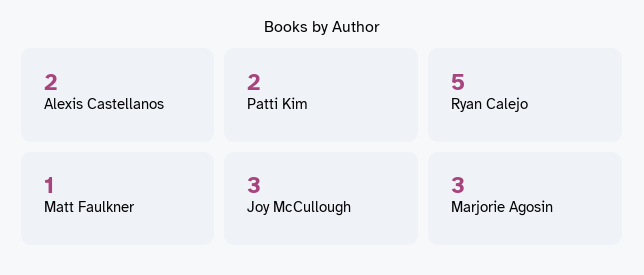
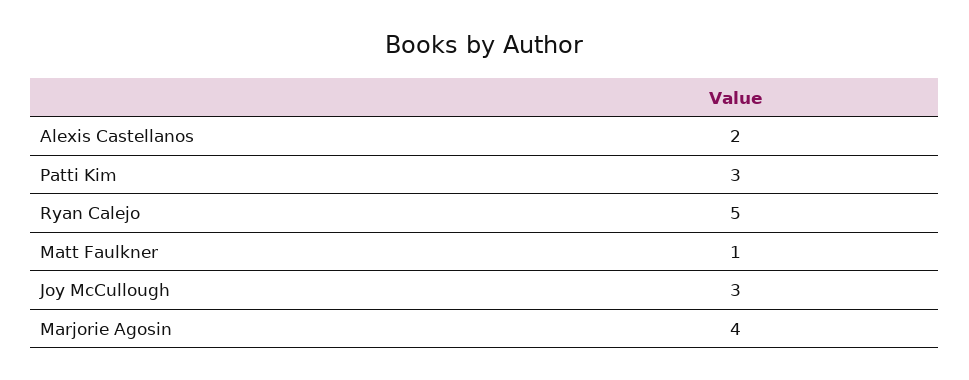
  {
    "Alexis Castellanos": 2,
-   "Patti Kim": 2,
+   "Patti Kim": 3,
    "Ryan Calejo": 5,
    "Matt Faulkner": 1,
    "Joy McCullough": 3,
-   "Marjorie Agosin": 3
+   "Marjorie Agosin": 4
  }

